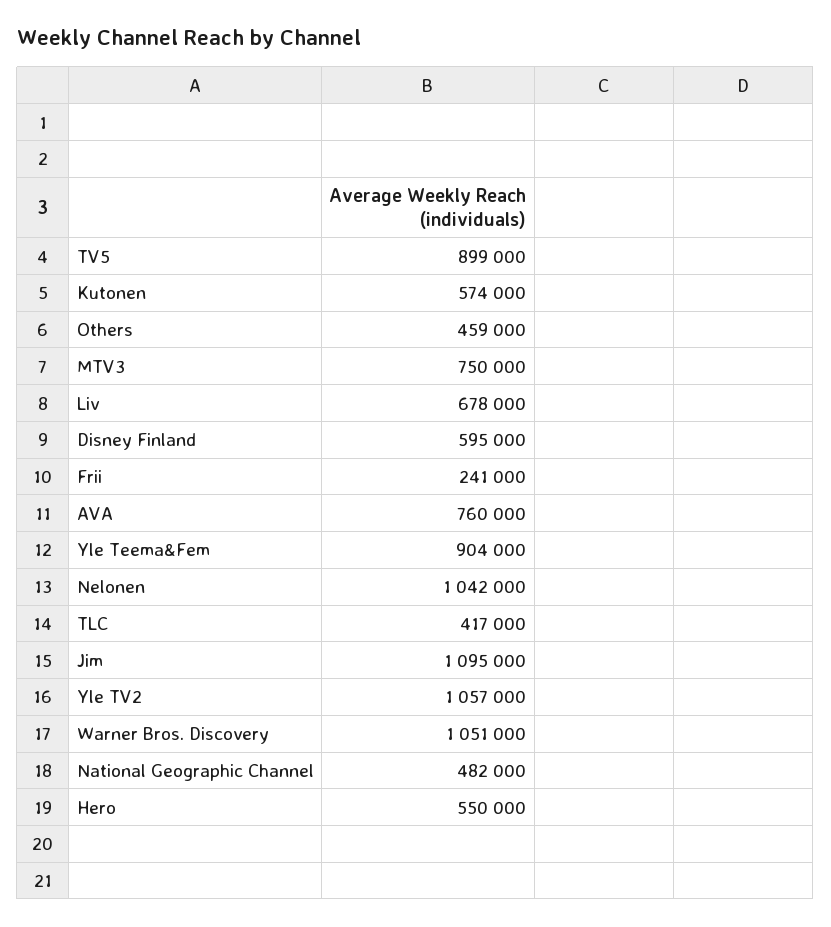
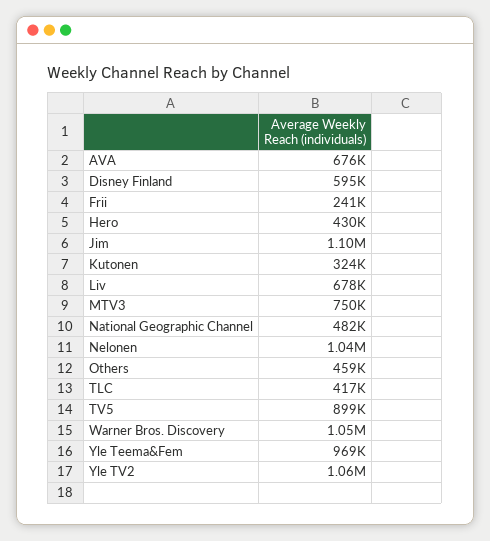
  {
    "TV5": 899000,
-   "Kutonen": 574000,
+   "Kutonen": 324000,
    "Others": 459000,
    "MTV3": 750000,
    "Liv": 678000,
    "Disney Finland": 595000,
    "Frii": 241000,
-   "AVA": 760000,
+   "AVA": 676000,
-   "Yle Teema&Fem": 904000,
+   "Yle Teema&Fem": 969000,
    "Nelonen": 1042000,
    "TLC": 417000,
    "Jim": 1095000,
    "Yle TV2": 1057000,
    "Warner Bros. Discovery": 1051000,
    "National Geographic Channel": 482000,
-   "Hero": 550000
+   "Hero": 430000
  }

